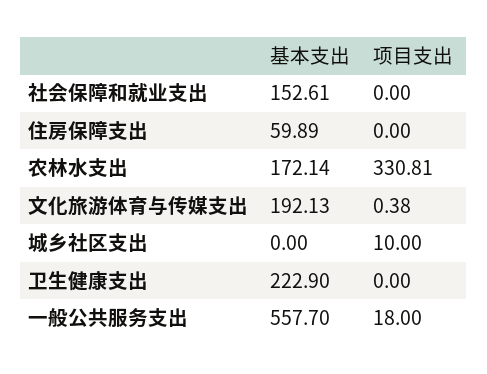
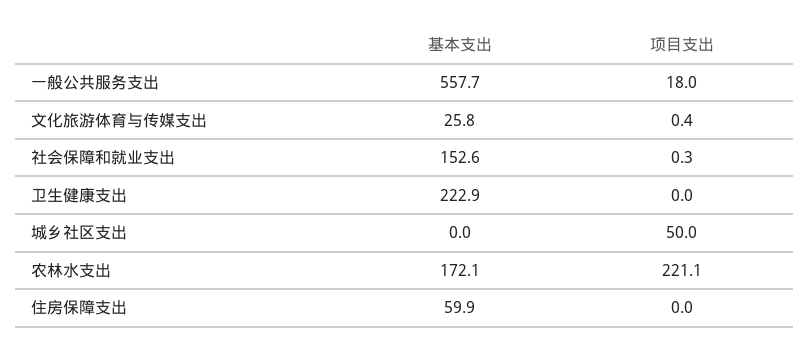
  {
    "基本支出": {
      "社会保障和就业支出": 152.61,
      "住房保障支出": 59.89,
      "农林水支出": 172.14,
-     "文化旅游体育与传媒支出": 192.13,
+     "文化旅游体育与传媒支出": 25.8,
      "城乡社区支出": 0,
      "卫生健康支出": 222.9,
      "一般公共服务支出": 557.7
    },
    "项目支出": {
-     "社会保障和就业支出": 0,
+     "社会保障和就业支出": 0.3,
      "住房保障支出": 0,
-     "农林水支出": 330.81,
+     "农林水支出": 221.1,
      "文化旅游体育与传媒支出": 0.38,
-     "城乡社区支出": 10,
+     "城乡社区支出": 50,
      "卫生健康支出": 0,
      "一般公共服务支出": 18
    }
  }

